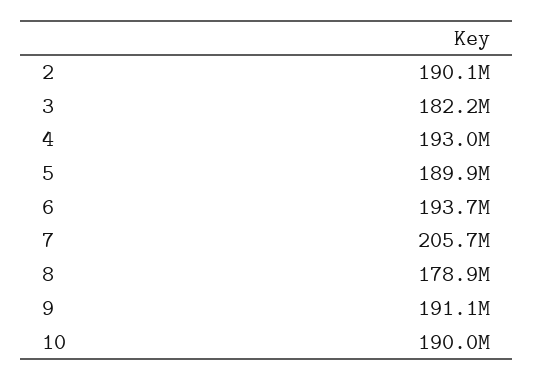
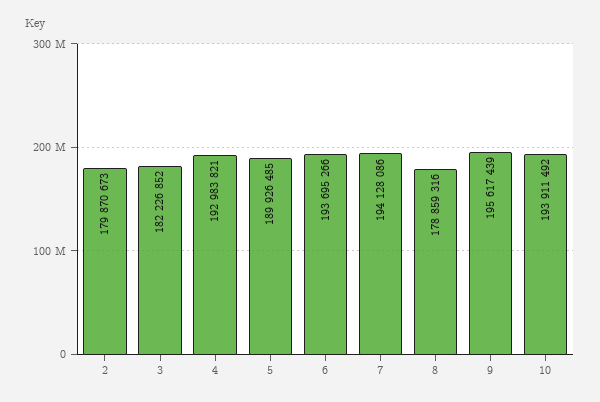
  {
-   "2": 190100000,
+   "2": 179870673,
    "3": 182226852,
    "4": 192983821,
    "5": 189926485,
    "6": 193695266,
-   "7": 205700000,
+   "7": 194128086,
    "8": 178859316,
-   "9": 191100000,
+   "9": 195617439,
-   "10": 190000000
+   "10": 193911492
  }

